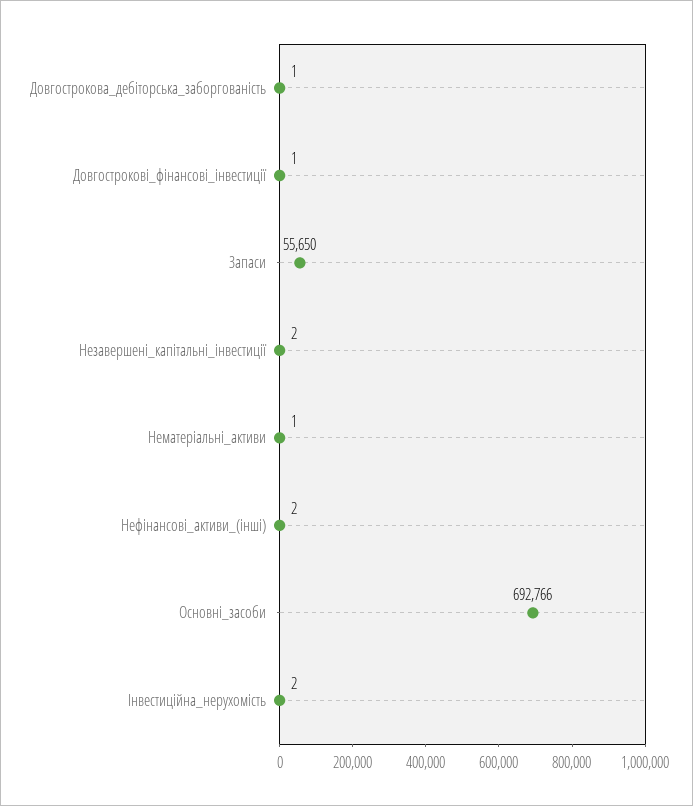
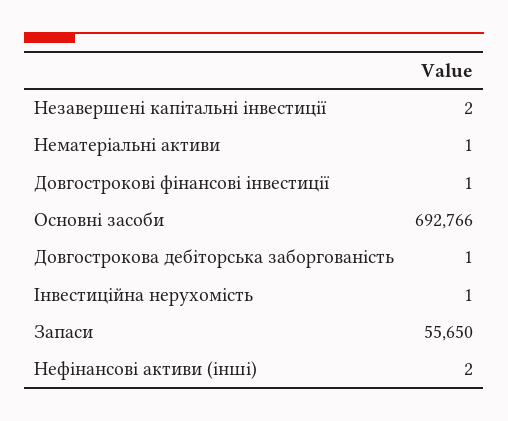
  {
    "Довгострокова_дебіторська_заборгованість": 1,
    "Довгострокові_фінансові_інвестиції": 1,
    "Запаси": 55650,
    "Незавершені_капітальні_інвестиції": 2,
    "Нематеріальні_активи": 1,
    "Нефінансові_активи_(інші)": 2,
    "Основні_засоби": 692766,
-   "Інвестиційна_нерухомість": 2
+   "Інвестиційна_нерухомість": 1
  }

